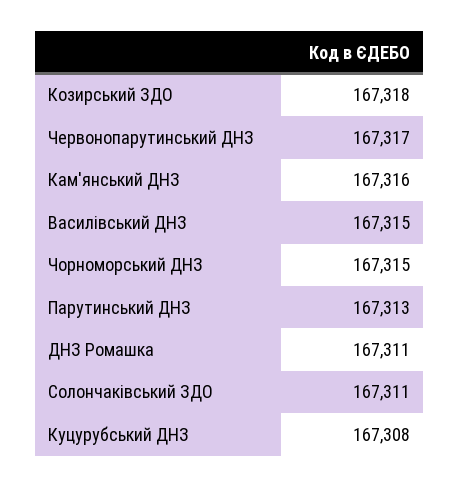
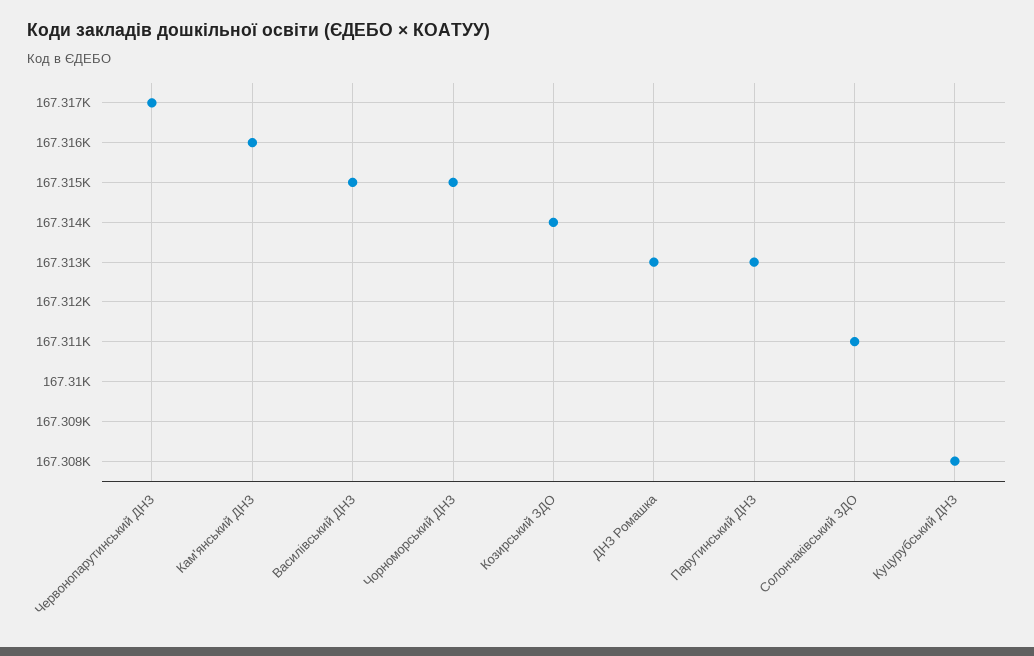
  {
-   "Козирський ЗДО": 167318,
+   "Козирський ЗДО": 167314,
    "Червонопарутинський ДНЗ": 167317,
    "Кам'янський ДНЗ": 167316,
    "Василівський ДНЗ": 167315,
    "Чорноморський ДНЗ": 167315,
    "Парутинський ДНЗ": 167313,
-   "ДНЗ Ромашка": 167311,
+   "ДНЗ Ромашка": 167313,
    "Солончаківський ЗДО": 167311,
    "Куцурубський ДНЗ": 167308
  }

